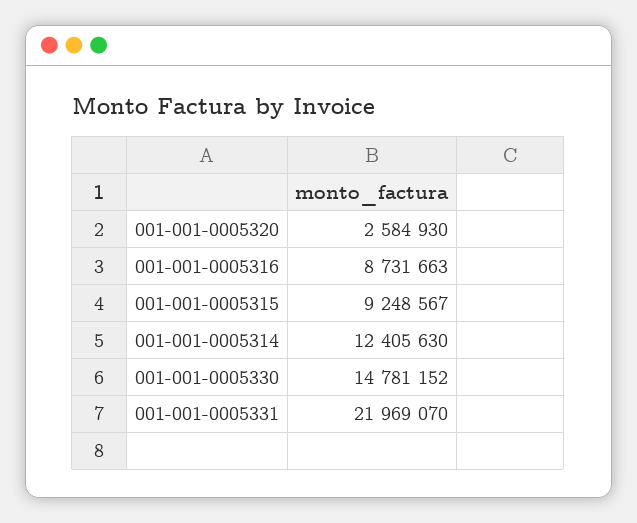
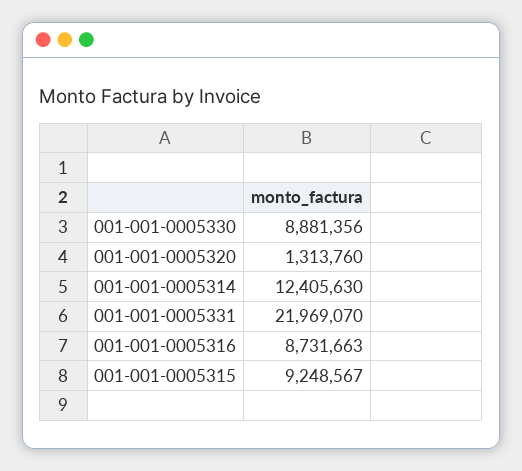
  {
-   "001-001-0005320": 2584930,
+   "001-001-0005320": 1313760,
    "001-001-0005316": 8731663,
    "001-001-0005315": 9248567,
    "001-001-0005314": 12405630,
-   "001-001-0005330": 14781152,
+   "001-001-0005330": 8881356,
    "001-001-0005331": 21969070
  }

